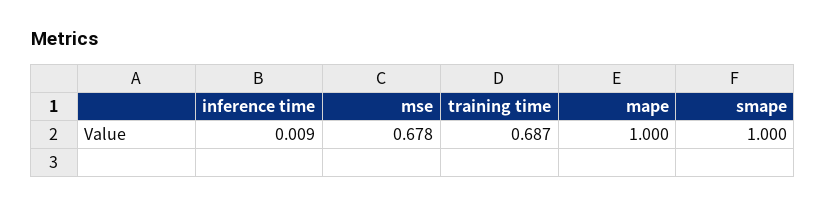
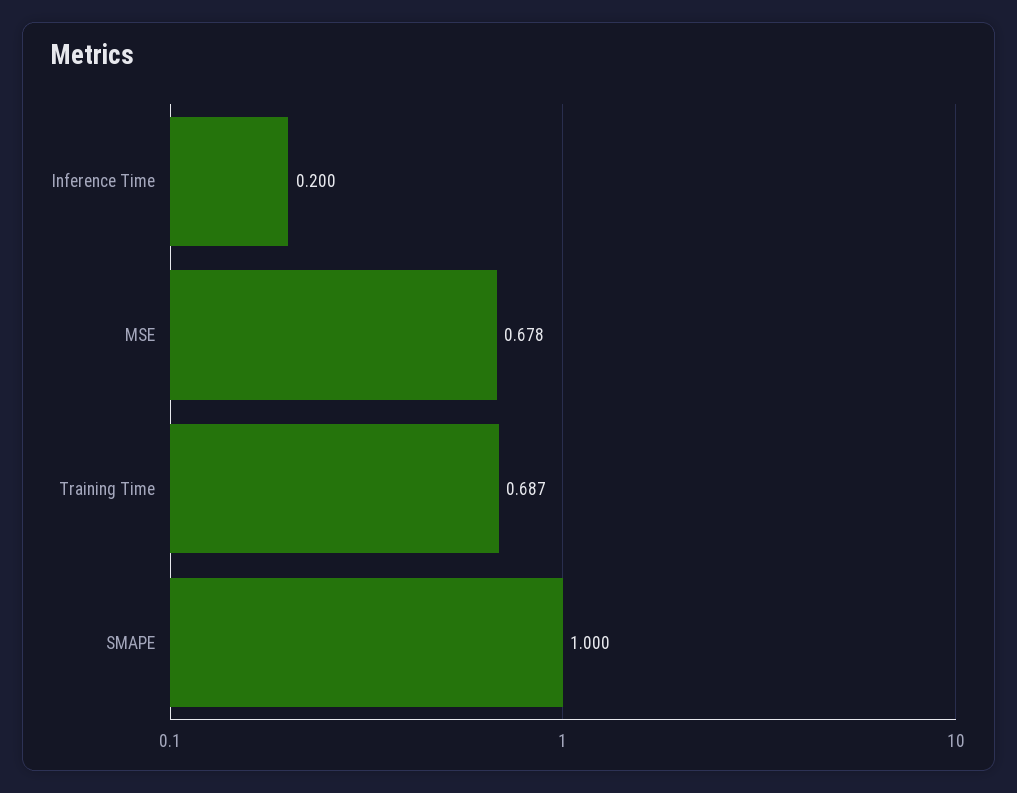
  {
-   "inference time": 0.009,
+   "inference time": 0.2,
    "mse": 0.678,
    "training time": 0.687,
-   "mape": 1,
    "smape": 1
  }

